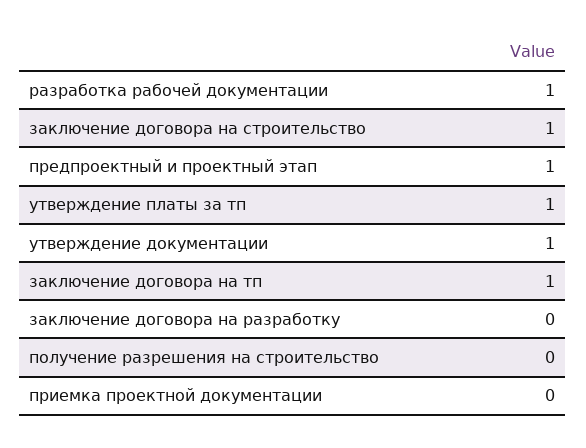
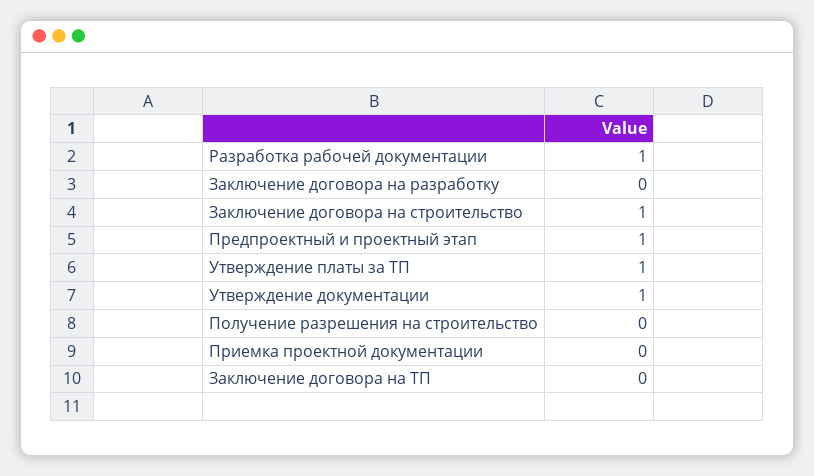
  {
    "разработка рабочей документации": 1,
    "заключение договора на строительство": 1,
    "предпроектный и проектный этап": 1,
    "утверждение платы за тп": 1,
    "утверждение документации": 1,
-   "заключение договора на тп": 1,
+   "заключение договора на тп": 0,
    "заключение договора на разработку": 0,
    "получение разрешения на строительство": 0,
    "приемка проектной документации": 0
  }

